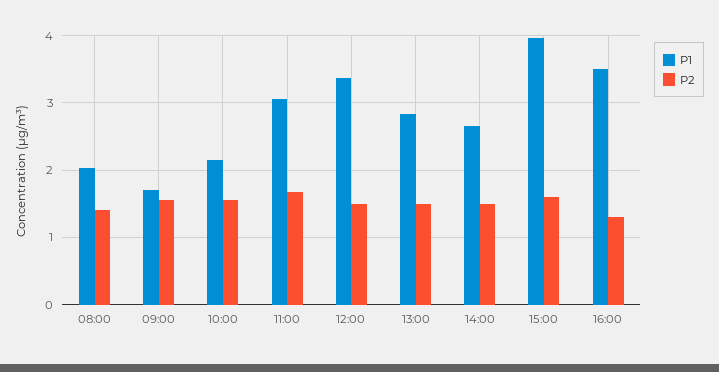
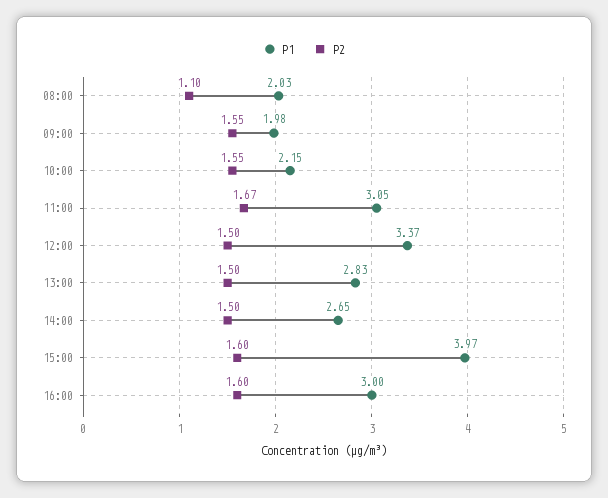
  {
    "P1": {
      "08:00": 2.03,
-     "09:00": 1.7,
+     "09:00": 1.98,
      "10:00": 2.15,
      "11:00": 3.05,
      "12:00": 3.37,
      "13:00": 2.83,
      "14:00": 2.65,
      "15:00": 3.97,
-     "16:00": 3.5
+     "16:00": 3
    },
    "P2": {
-     "08:00": 1.4,
+     "08:00": 1.1,
      "09:00": 1.55,
      "10:00": 1.55,
      "11:00": 1.67,
      "12:00": 1.5,
      "13:00": 1.5,
      "14:00": 1.5,
      "15:00": 1.6,
-     "16:00": 1.3
+     "16:00": 1.6
    }
  }

